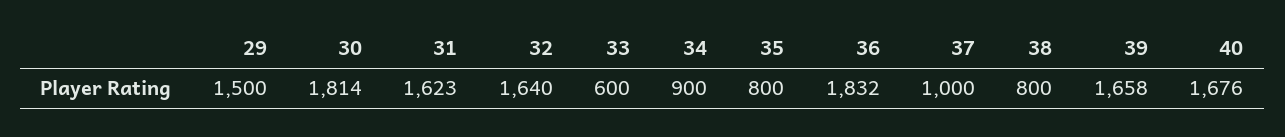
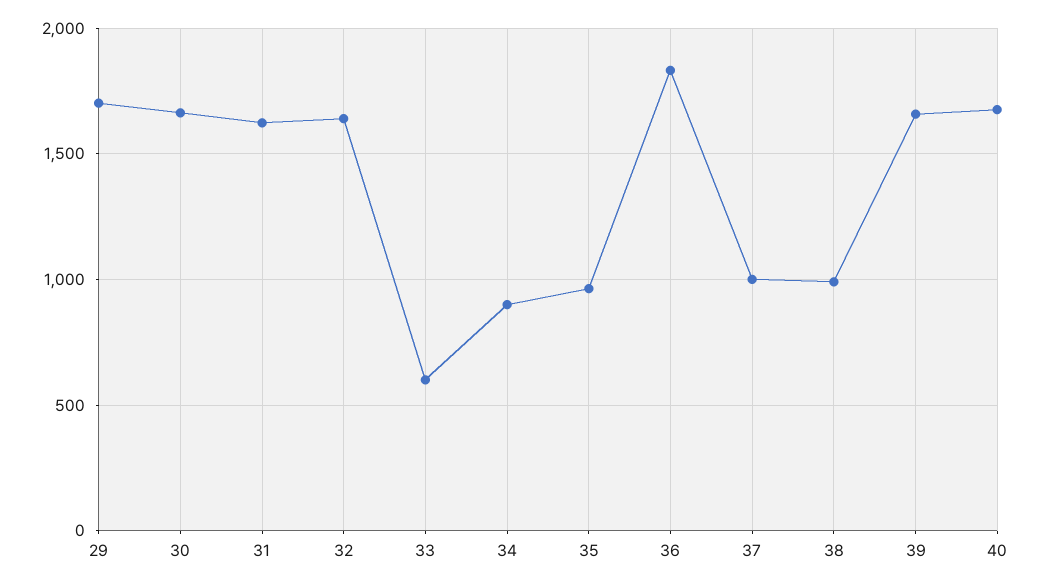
  {
-   "29": 1500,
+   "29": 1700,
-   "30": 1814,
+   "30": 1650,
    "31": 1623,
    "32": 1640,
    "33": 600,
    "34": 900,
-   "35": 800,
+   "35": 950,
    "36": 1832,
    "37": 1000,
-   "38": 800,
+   "38": 1000,
    "39": 1658,
    "40": 1676
  }

